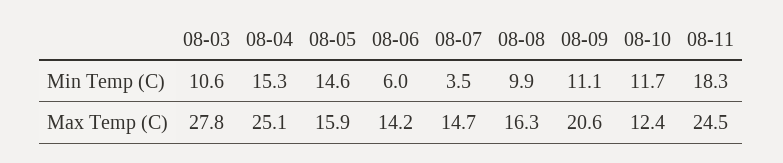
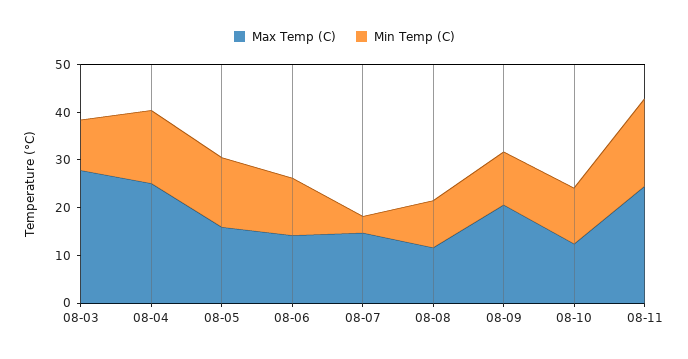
  {
    "Min Temp (C)": {
      "08-03": 10.6,
      "08-04": 15.3,
      "08-05": 14.6,
-     "08-06": 6,
+     "08-06": 12,
      "08-07": 3.5,
      "08-08": 9.9,
      "08-09": 11.1,
      "08-10": 11.7,
      "08-11": 18.3
    },
    "Max Temp (C)": {
      "08-03": 27.8,
      "08-04": 25.1,
      "08-05": 15.9,
      "08-06": 14.2,
      "08-07": 14.7,
-     "08-08": 16.3,
+     "08-08": 12,
      "08-09": 20.6,
      "08-10": 12.4,
      "08-11": 24.5
    }
  }

